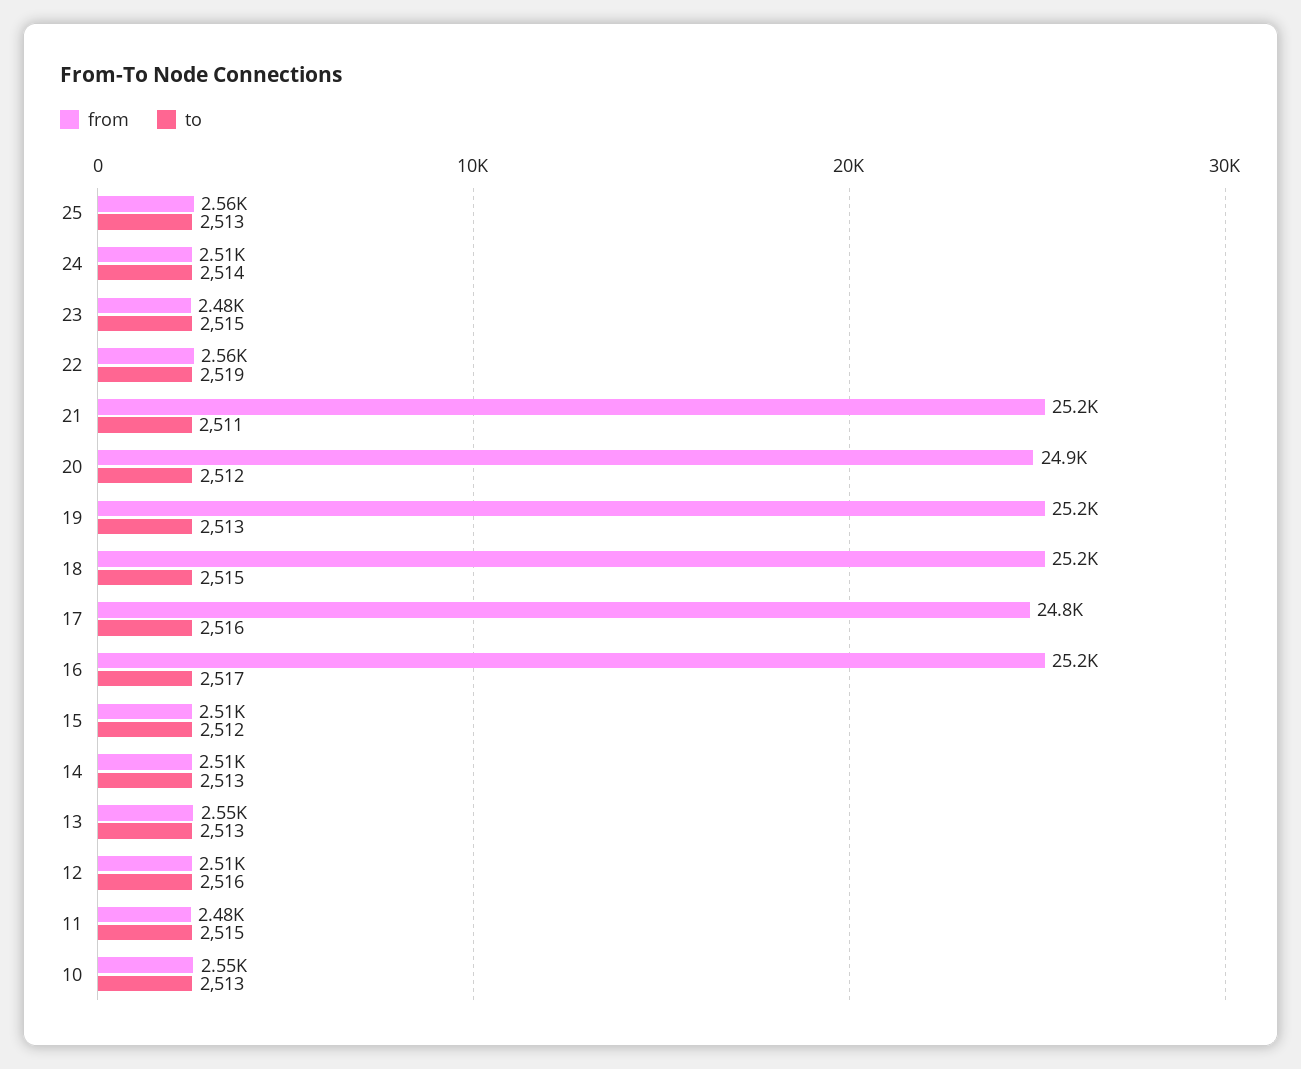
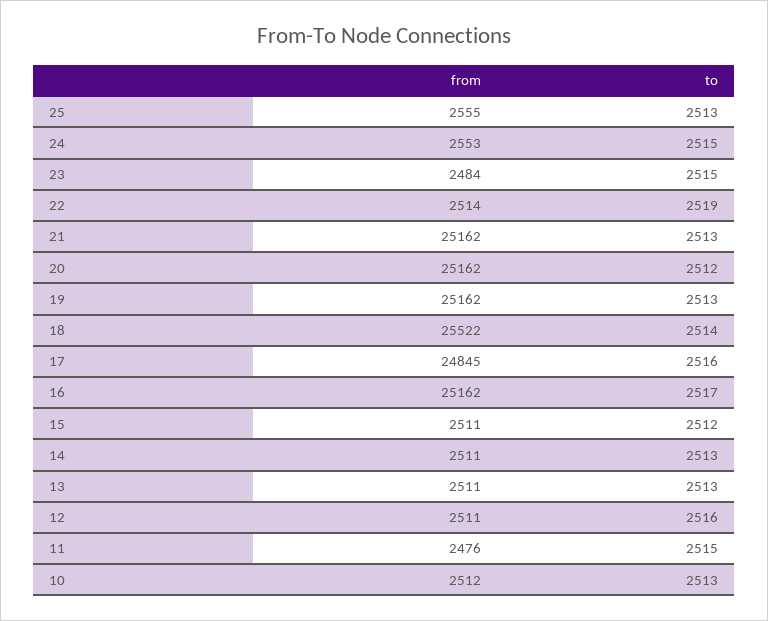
  {
    "from": {
      "25": 2555,
-     "24": 2510,
+     "24": 2553,
      "23": 2484,
-     "22": 2560,
+     "22": 2514,
      "21": 25162,
-     "20": 24900,
+     "20": 25162,
      "19": 25162,
-     "18": 25200,
+     "18": 25522,
      "17": 24845,
      "16": 25162,
      "15": 2511,
      "14": 2511,
-     "13": 2550,
+     "13": 2511,
      "12": 2511,
      "11": 2476,
-     "10": 2550
+     "10": 2512
    },
    "to": {
      "25": 2513,
-     "24": 2514,
+     "24": 2515,
      "23": 2515,
      "22": 2519,
-     "21": 2511,
+     "21": 2513,
      "20": 2512,
      "19": 2513,
-     "18": 2515,
+     "18": 2514,
      "17": 2516,
      "16": 2517,
      "15": 2512,
      "14": 2513,
      "13": 2513,
      "12": 2516,
      "11": 2515,
      "10": 2513
    }
  }

